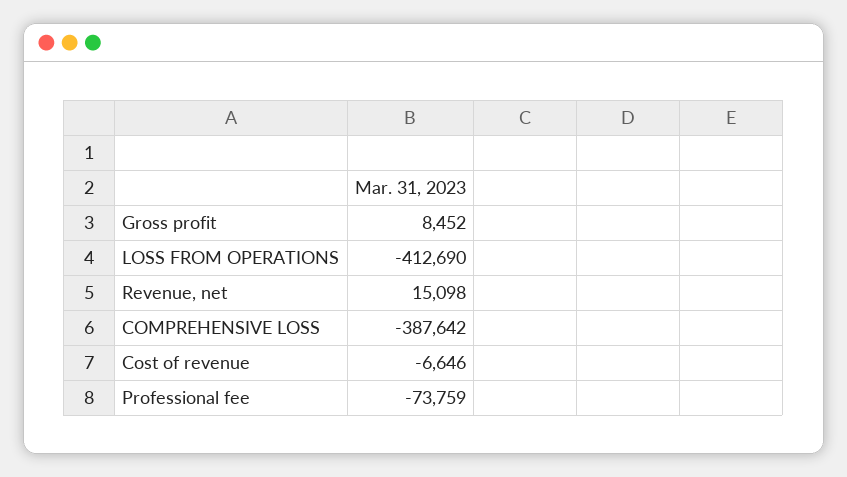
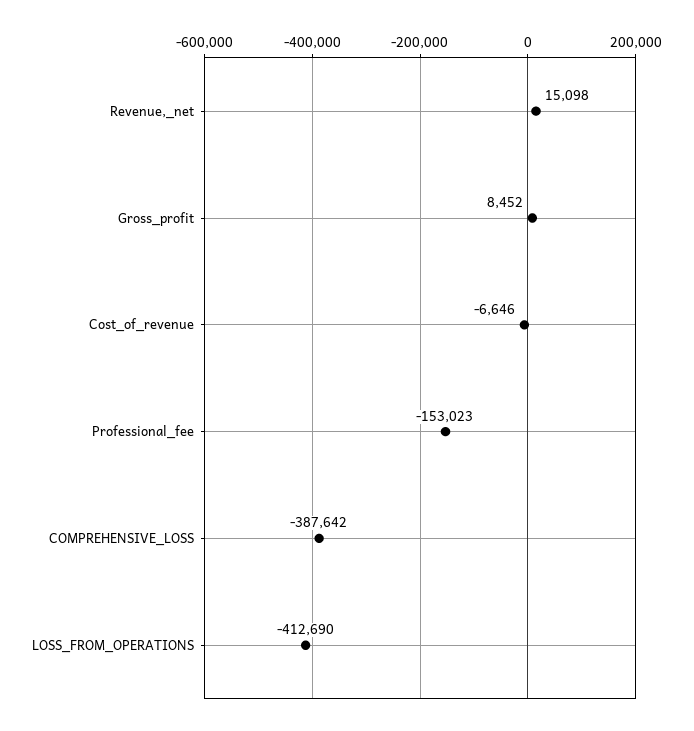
  {
    "Gross profit": 8452,
    "LOSS FROM OPERATIONS": -412690,
    "Revenue, net": 15098,
    "COMPREHENSIVE LOSS": -387642,
    "Cost of revenue": -6646,
-   "Professional fee": -73759
+   "Professional fee": -153023
  }

